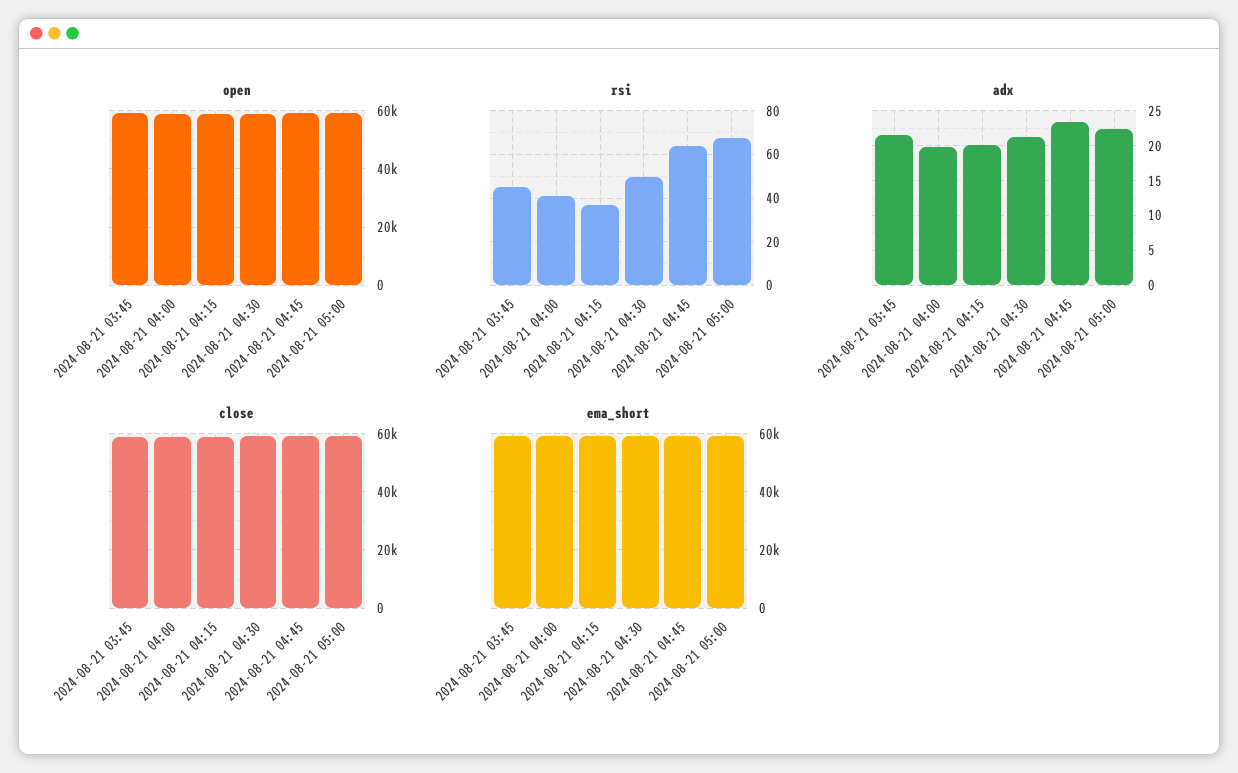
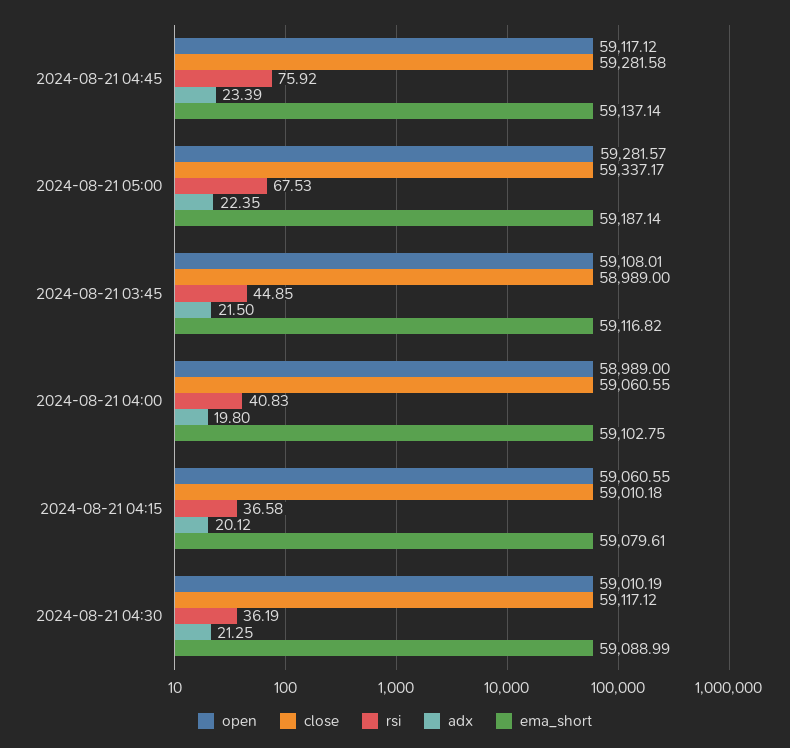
  {
    "open": {
      "2024-08-21 03:45": 59108.01,
      "2024-08-21 04:00": 58989,
      "2024-08-21 04:15": 59060.55,
      "2024-08-21 04:30": 59010.19,
      "2024-08-21 04:45": 59117.12,
      "2024-08-21 05:00": 59281.57
    },
    "rsi": {
      "2024-08-21 03:45": 44.85,
      "2024-08-21 04:00": 40.83,
      "2024-08-21 04:15": 36.58,
-     "2024-08-21 04:30": 50,
+     "2024-08-21 04:30": 36.19,
-     "2024-08-21 04:45": 65,
+     "2024-08-21 04:45": 75.92,
      "2024-08-21 05:00": 67.53
    },
    "adx": {
      "2024-08-21 03:45": 21.5,
      "2024-08-21 04:00": 19.8,
      "2024-08-21 04:15": 20.12,
      "2024-08-21 04:30": 21.25,
      "2024-08-21 04:45": 23.39,
      "2024-08-21 05:00": 22.35
    },
    "close": {
      "2024-08-21 03:45": 58989,
      "2024-08-21 04:00": 59060.55,
      "2024-08-21 04:15": 59010.18,
      "2024-08-21 04:30": 59117.12,
      "2024-08-21 04:45": 59281.58,
      "2024-08-21 05:00": 59337.17
    },
    "ema_short": {
      "2024-08-21 03:45": 59116.82,
      "2024-08-21 04:00": 59102.75,
      "2024-08-21 04:15": 59079.61,
      "2024-08-21 04:30": 59088.99,
      "2024-08-21 04:45": 59137.14,
      "2024-08-21 05:00": 59187.14
    }
  }

